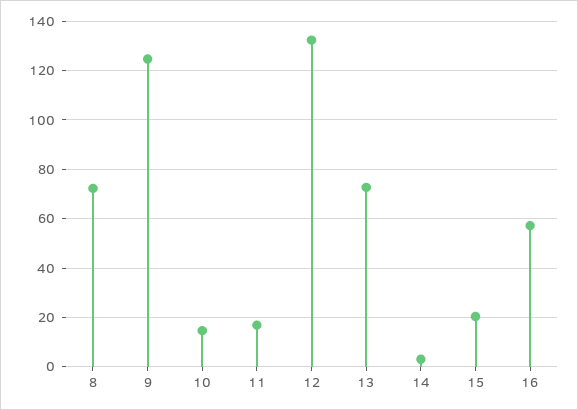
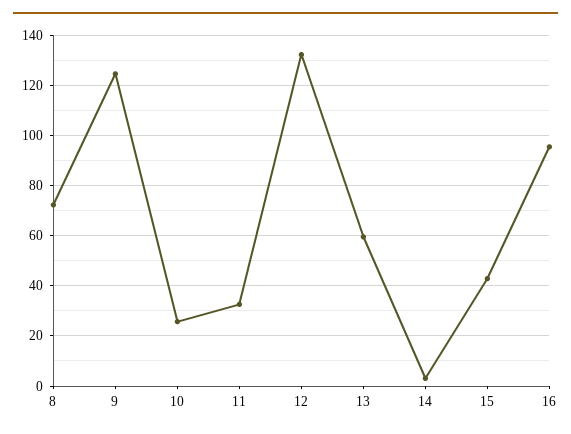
  {
    "8": 72.5,
    "9": 125,
-   "10": 15,
+   "10": 25,
-   "11": 17.5,
+   "11": 32.5,
    "12": 132.5,
-   "13": 72.5,
+   "13": 60,
    "14": 2.5,
-   "15": 20,
+   "15": 42.5,
-   "16": 57.5
+   "16": 95
  }

